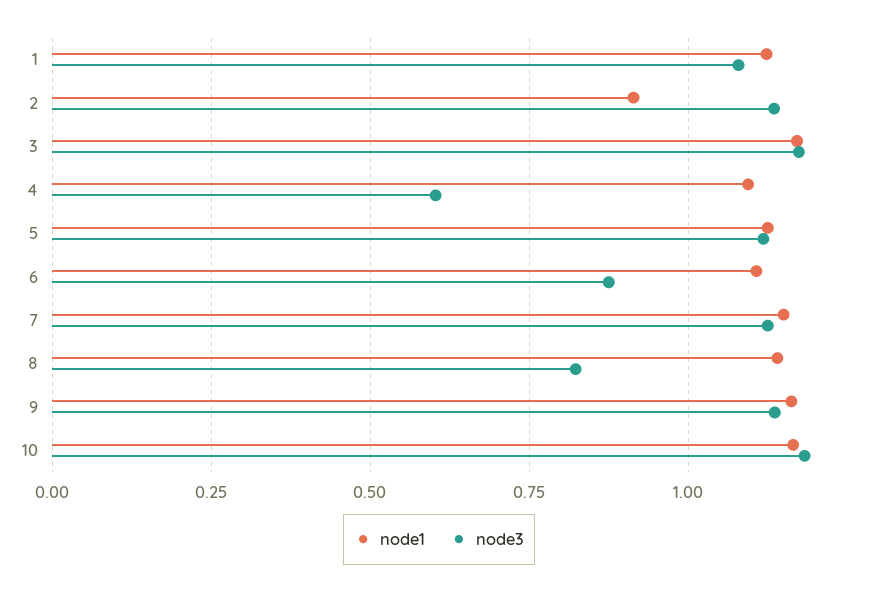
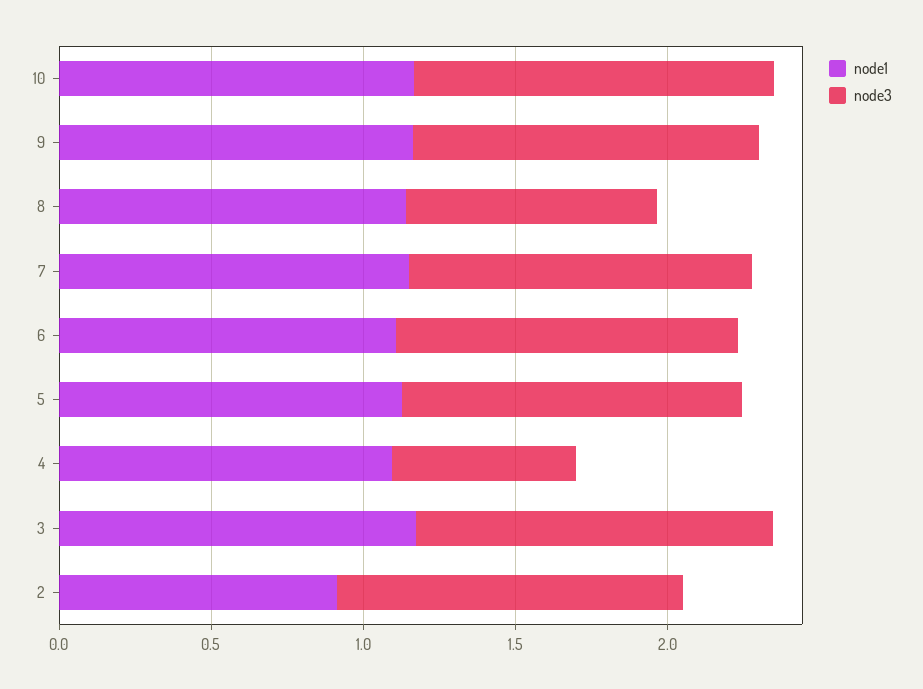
  {
    "node1": {
-     "1": 1.125,
      "2": 0.925,
      "3": 1.175,
      "4": 1.1,
      "5": 1.125,
      "6": 1.1,
      "7": 1.15,
      "8": 1.15,
      "9": 1.15,
      "10": 1.175
    },
    "node3": {
-     "1": 1.075,
      "2": 1.125,
      "3": 1.175,
      "4": 0.6,
      "5": 1.125,
-     "6": 0.875,
+     "6": 1.1,
      "7": 1.125,
      "8": 0.825,
      "9": 1.125,
      "10": 1.175
    }
  }

